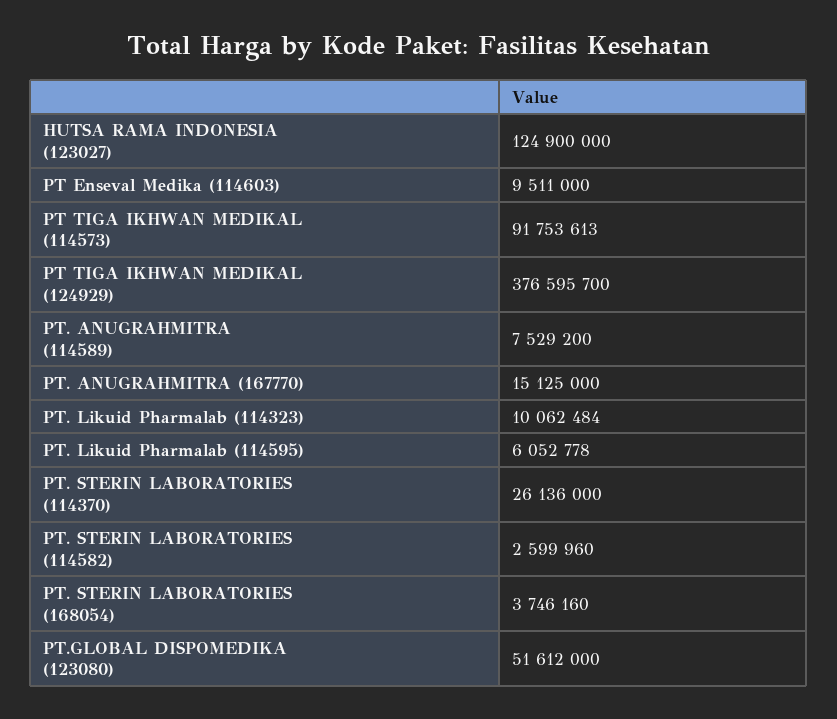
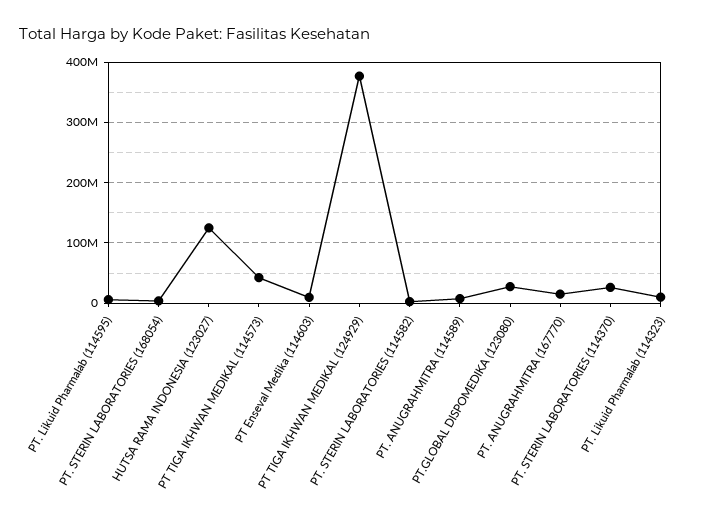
  {
    "HUTSA RAMA INDONESIA (123027)": 124900000,
    "PT Enseval Medika (114603)": 9511000,
-   "PT TIGA IKHWAN MEDIKAL (114573)": 91753613,
+   "PT TIGA IKHWAN MEDIKAL (114573)": 40000000,
    "PT TIGA IKHWAN MEDIKAL (124929)": 376595700,
    "PT. ANUGRAHMITRA (114589)": 7529200,
    "PT. ANUGRAHMITRA (167770)": 15125000,
    "PT. Likuid Pharmalab (114323)": 10062484,
    "PT. Likuid Pharmalab (114595)": 6052778,
    "PT. STERIN LABORATORIES (114370)": 26136000,
    "PT. STERIN LABORATORIES (114582)": 2599960,
    "PT. STERIN LABORATORIES (168054)": 3746160,
-   "PT.GLOBAL DISPOMEDIKA (123080)": 51612000
+   "PT.GLOBAL DISPOMEDIKA (123080)": 30000000
  }

